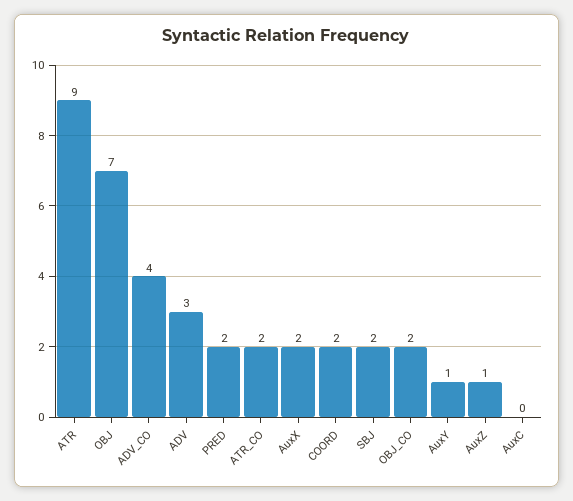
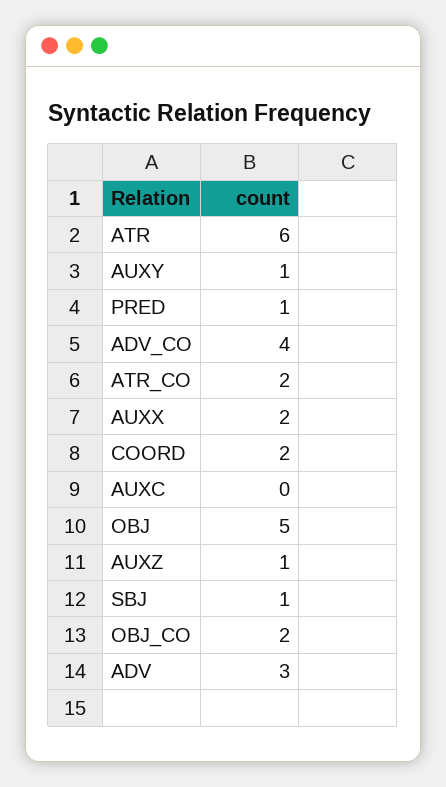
  {
-   "ATR": 9,
+   "ATR": 6,
-   "OBJ": 7,
+   "OBJ": 5,
    "ADV_CO": 4,
    "ADV": 3,
-   "PRED": 2,
+   "PRED": 1,
    "ATR_CO": 2,
    "AuxX": 2,
    "COORD": 2,
-   "SBJ": 2,
+   "SBJ": 1,
    "OBJ_CO": 2,
    "AuxY": 1,
    "AuxZ": 1,
    "AuxC": 0
  }

